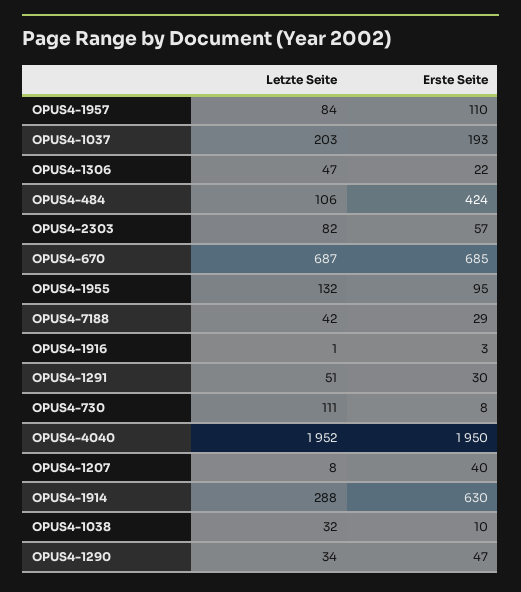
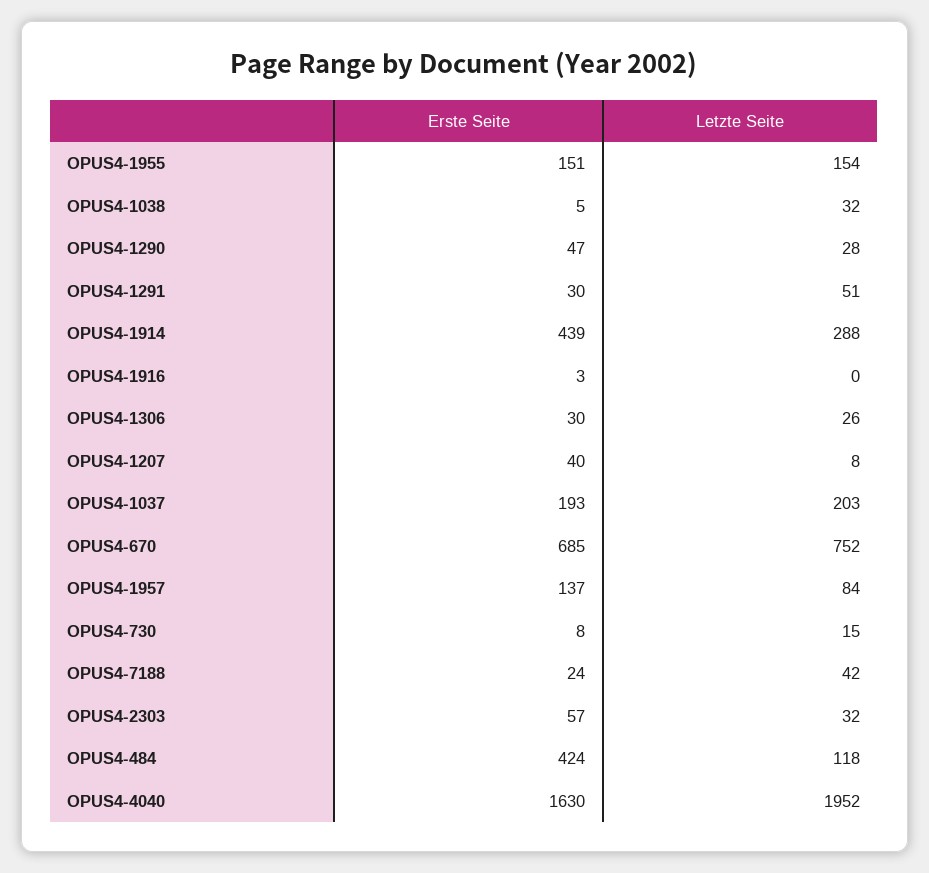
  {
    "Letzte Seite": {
      "OPUS4-1957": 84,
      "OPUS4-1037": 203,
-     "OPUS4-1306": 47,
+     "OPUS4-1306": 26,
-     "OPUS4-484": 106,
+     "OPUS4-484": 118,
-     "OPUS4-2303": 82,
+     "OPUS4-2303": 32,
-     "OPUS4-670": 687,
+     "OPUS4-670": 752,
-     "OPUS4-1955": 132,
+     "OPUS4-1955": 154,
      "OPUS4-7188": 42,
-     "OPUS4-1916": 1,
+     "OPUS4-1916": 0,
      "OPUS4-1291": 51,
-     "OPUS4-730": 111,
+     "OPUS4-730": 15,
      "OPUS4-4040": 1952,
      "OPUS4-1207": 8,
      "OPUS4-1914": 288,
      "OPUS4-1038": 32,
-     "OPUS4-1290": 34
+     "OPUS4-1290": 28
    },
    "Erste Seite": {
-     "OPUS4-1957": 110,
+     "OPUS4-1957": 137,
      "OPUS4-1037": 193,
-     "OPUS4-1306": 22,
+     "OPUS4-1306": 30,
      "OPUS4-484": 424,
      "OPUS4-2303": 57,
      "OPUS4-670": 685,
-     "OPUS4-1955": 95,
+     "OPUS4-1955": 151,
-     "OPUS4-7188": 29,
+     "OPUS4-7188": 24,
      "OPUS4-1916": 3,
      "OPUS4-1291": 30,
      "OPUS4-730": 8,
-     "OPUS4-4040": 1950,
+     "OPUS4-4040": 1630,
      "OPUS4-1207": 40,
-     "OPUS4-1914": 630,
+     "OPUS4-1914": 439,
-     "OPUS4-1038": 10,
+     "OPUS4-1038": 5,
      "OPUS4-1290": 47
    }
  }

